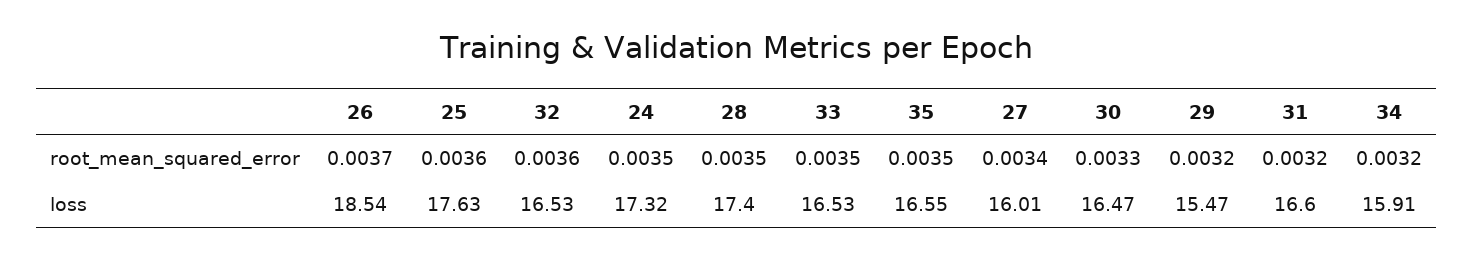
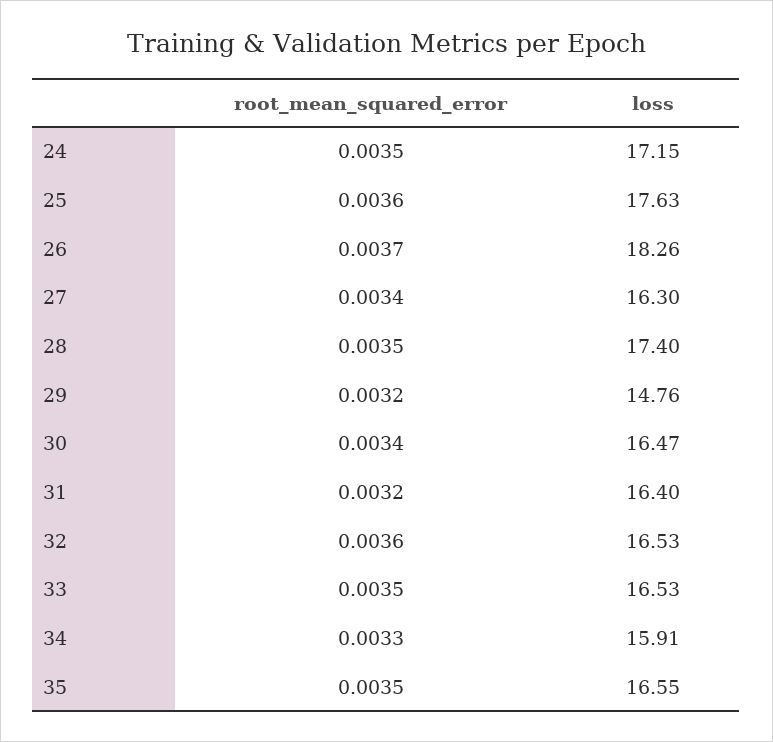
  {
    "26": {
      "root_mean_squared_error": 0.0037,
-     "loss": 18.54
+     "loss": 18.26
    },
    "25": {
      "root_mean_squared_error": 0.0036,
      "loss": 17.63
    },
    "32": {
      "root_mean_squared_error": 0.0036,
      "loss": 16.53
    },
    "24": {
      "root_mean_squared_error": 0.0035,
-     "loss": 17.32
+     "loss": 17.15
    },
    "28": {
      "root_mean_squared_error": 0.0035,
      "loss": 17.4
    },
    "33": {
      "root_mean_squared_error": 0.0035,
      "loss": 16.53
    },
    "35": {
      "root_mean_squared_error": 0.0035,
      "loss": 16.55
    },
    "27": {
      "root_mean_squared_error": 0.0034,
-     "loss": 16.01
+     "loss": 16.3
    },
    "30": {
-     "root_mean_squared_error": 0.0033,
+     "root_mean_squared_error": 0.0034,
      "loss": 16.47
    },
    "29": {
      "root_mean_squared_error": 0.0032,
-     "loss": 15.47
+     "loss": 14.76
    },
    "31": {
      "root_mean_squared_error": 0.0032,
-     "loss": 16.6
+     "loss": 16.4
    },
    "34": {
-     "root_mean_squared_error": 0.0032,
+     "root_mean_squared_error": 0.0033,
      "loss": 15.91
    }
  }

